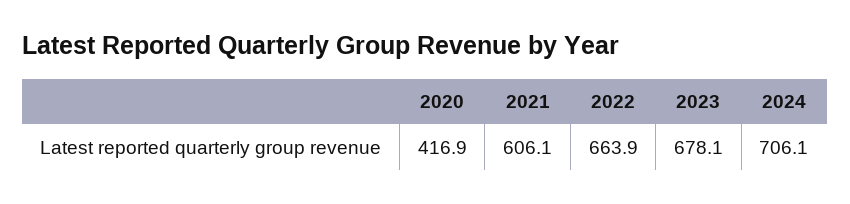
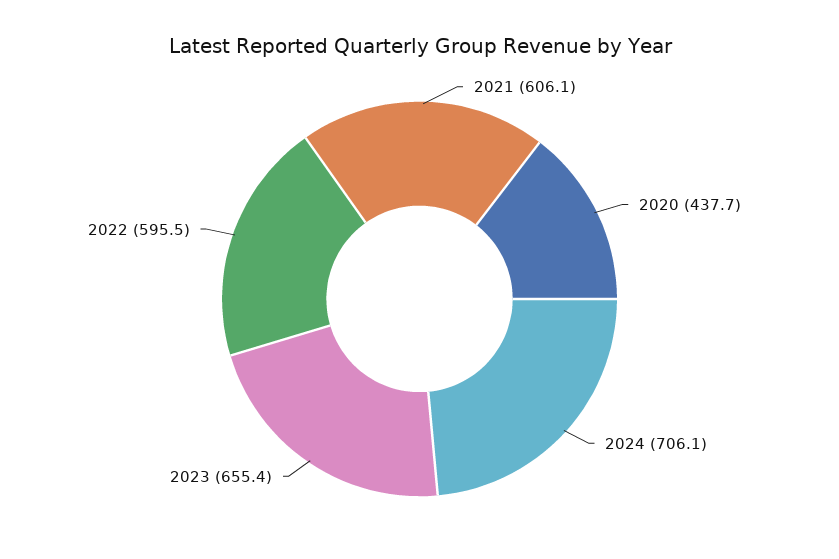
  {
-   "2020": 416.9,
+   "2020": 437.7,
    "2021": 606.1,
-   "2022": 663.9,
+   "2022": 595.5,
-   "2023": 678.1,
+   "2023": 655.4,
    "2024": 706.1
  }

